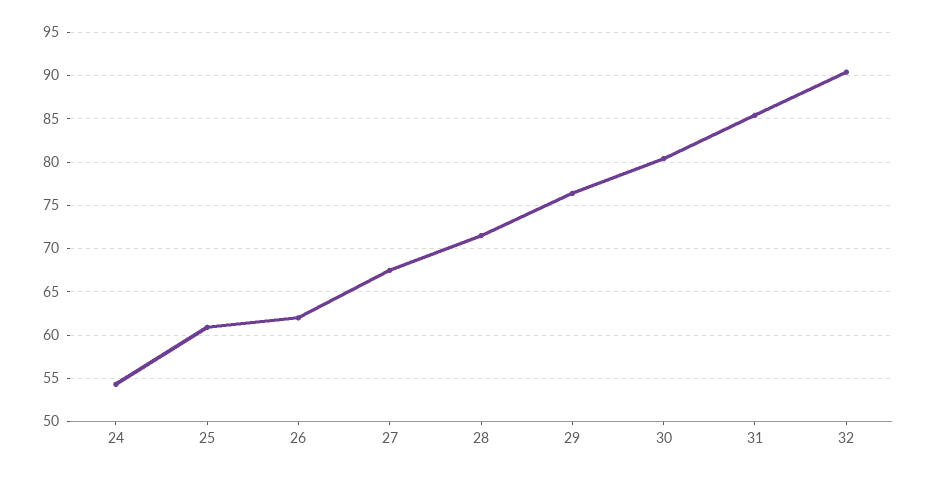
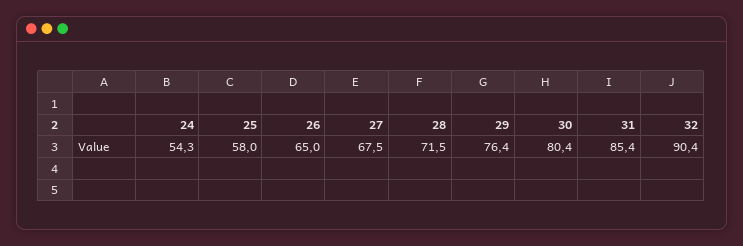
  {
    "24": 54.3,
-   "25": 61,
+   "25": 58,
-   "26": 62,
+   "26": 65,
    "27": 67.5,
    "28": 71.5,
    "29": 76.4,
    "30": 80.4,
    "31": 85.4,
    "32": 90.4
  }

